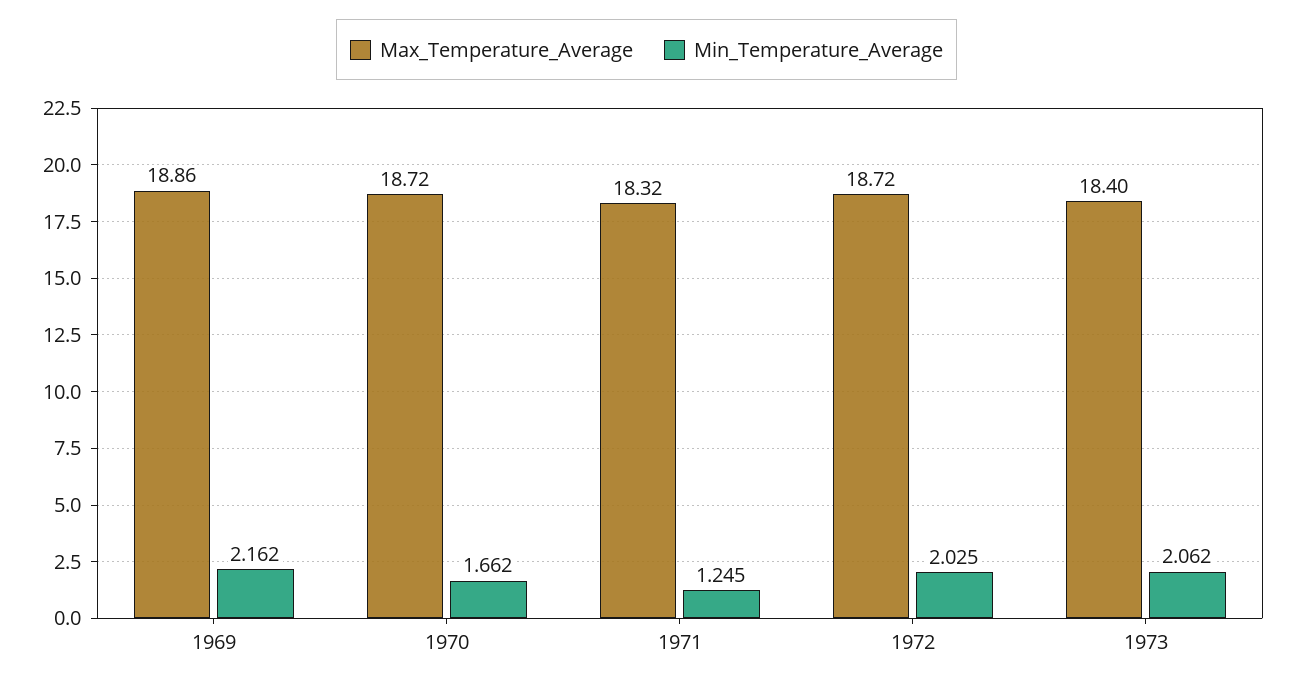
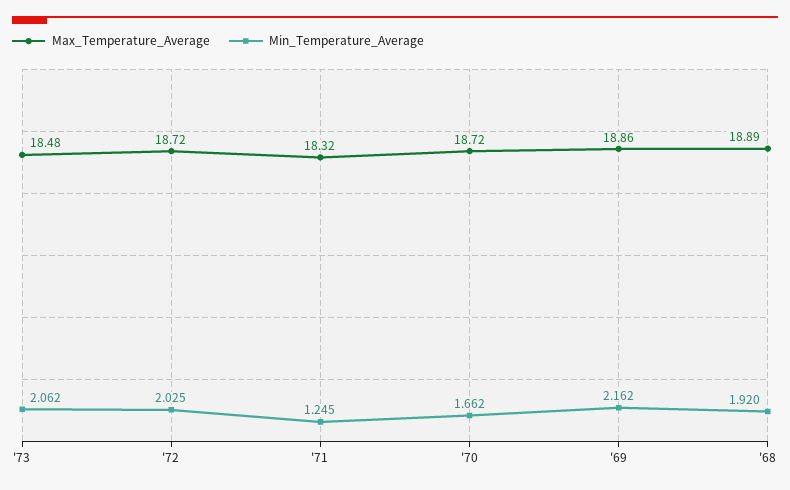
  {
    "Max_Temperature_Average": {
      "1969": 18.86,
      "1970": 18.72,
      "1971": 18.32,
      "1972": 18.72,
-     "1973": 18.4
+     "1973": 18.48,
+     "'68": 18.89
    },
    "Min_Temperature_Average": {
      "1969": 2.162,
      "1970": 1.662,
      "1971": 1.245,
      "1972": 2.025,
-     "1973": 2.062
+     "1973": 2.062,
+     "'68": 1.92
    }
  }

